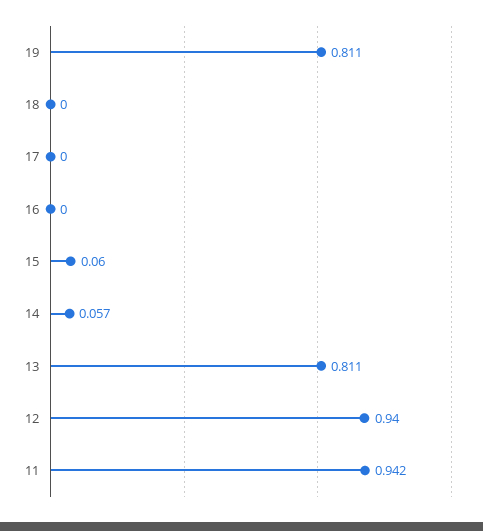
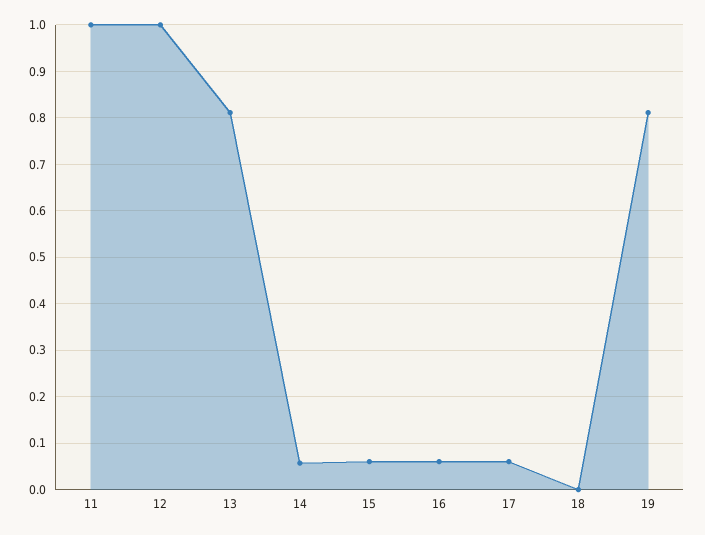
  {
    "19": 0.811,
    "18": 0,
-   "17": 0,
+   "17": 0.06,
-   "16": 0,
+   "16": 0.06,
    "15": 0.06,
    "14": 0.057,
    "13": 0.811,
-   "12": 0.94,
+   "12": 1,
-   "11": 0.942
+   "11": 1
  }

